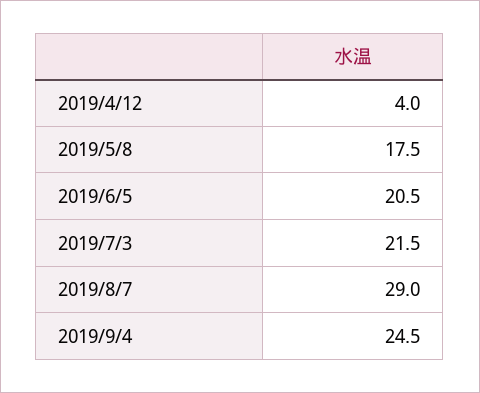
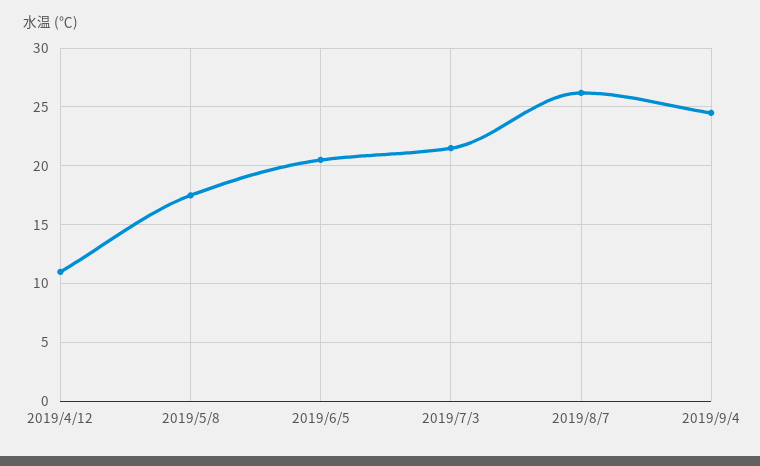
  {
-   "2019/4/12": 4,
+   "2019/4/12": 11,
    "2019/5/8": 17.5,
    "2019/6/5": 20.5,
    "2019/7/3": 21.5,
-   "2019/8/7": 29,
+   "2019/8/7": 26,
    "2019/9/4": 24.5
  }

